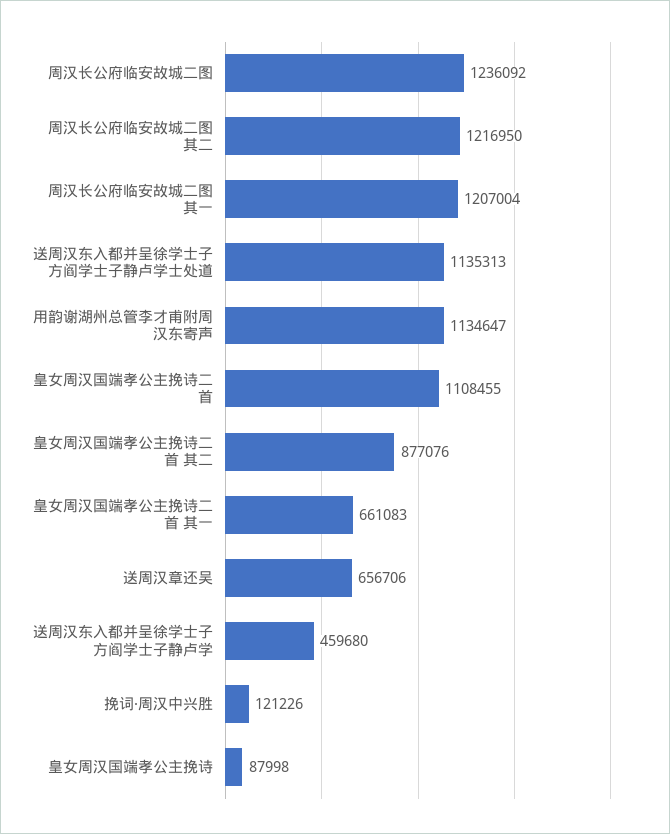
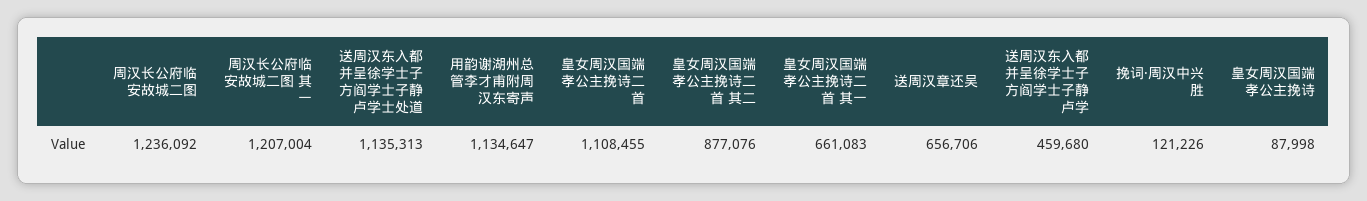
  {
    "周汉长公府临安故城二图": 1236092,
-   "周汉长公府临安故城二图 其二": 1216950,
    "周汉长公府临安故城二图 其一": 1207004,
    "送周汉东入都并呈徐学士子方阎学士子静卢学士处道": 1135313,
    "用韵谢湖州总管李才甫附周汉东寄声": 1134647,
    "皇女周汉国端孝公主挽诗二首": 1108455,
    "皇女周汉国端孝公主挽诗二首 其二": 877076,
    "皇女周汉国端孝公主挽诗二首 其一": 661083,
    "送周汉章还吴": 656706,
    "送周汉东入都并呈徐学士子方阎学士子静卢学": 459680,
    "挽词·周汉中兴胜": 121226,
    "皇女周汉国端孝公主挽诗": 87998
  }

